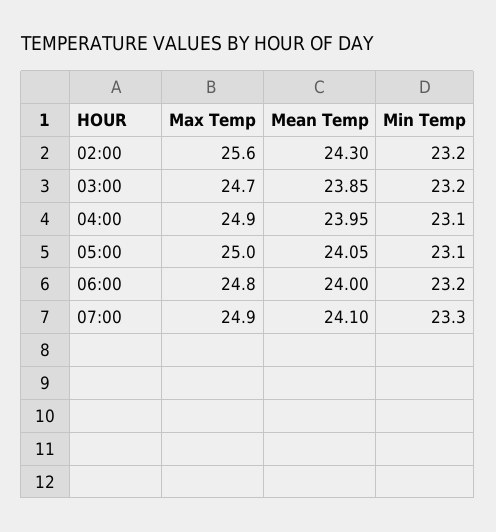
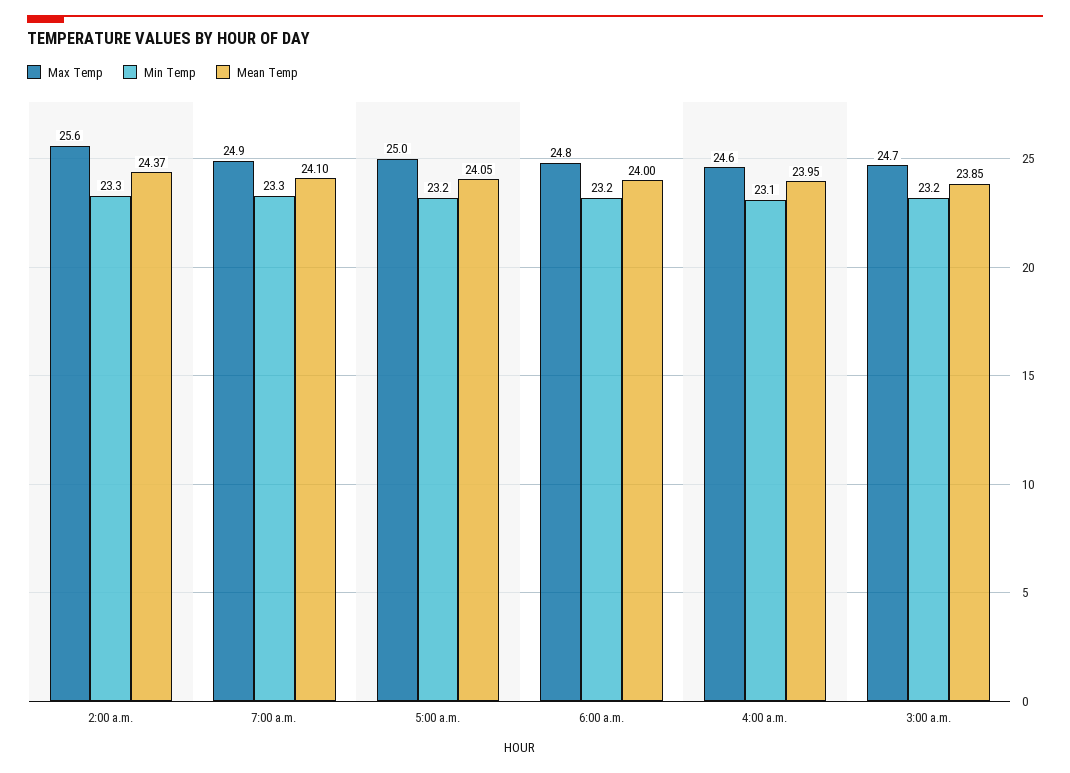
  {
    "Max Temp": {
      "02:00": 25.6,
      "03:00": 24.7,
-     "04:00": 24.9,
+     "04:00": 24.6,
      "05:00": 25,
      "06:00": 24.8,
      "07:00": 24.9
    },
    "Mean Temp": {
-     "02:00": 24.3,
+     "02:00": 24.37,
      "03:00": 23.85,
      "04:00": 23.95,
      "05:00": 24.05,
      "06:00": 24,
      "07:00": 24.1
    },
    "Min Temp": {
-     "02:00": 23.2,
+     "02:00": 23.3,
      "03:00": 23.2,
      "04:00": 23.1,
-     "05:00": 23.1,
+     "05:00": 23.2,
      "06:00": 23.2,
      "07:00": 23.3
    }
  }

